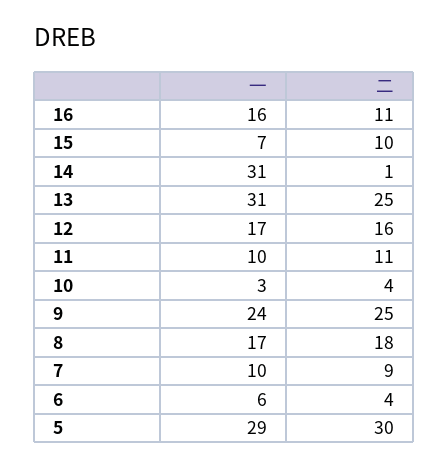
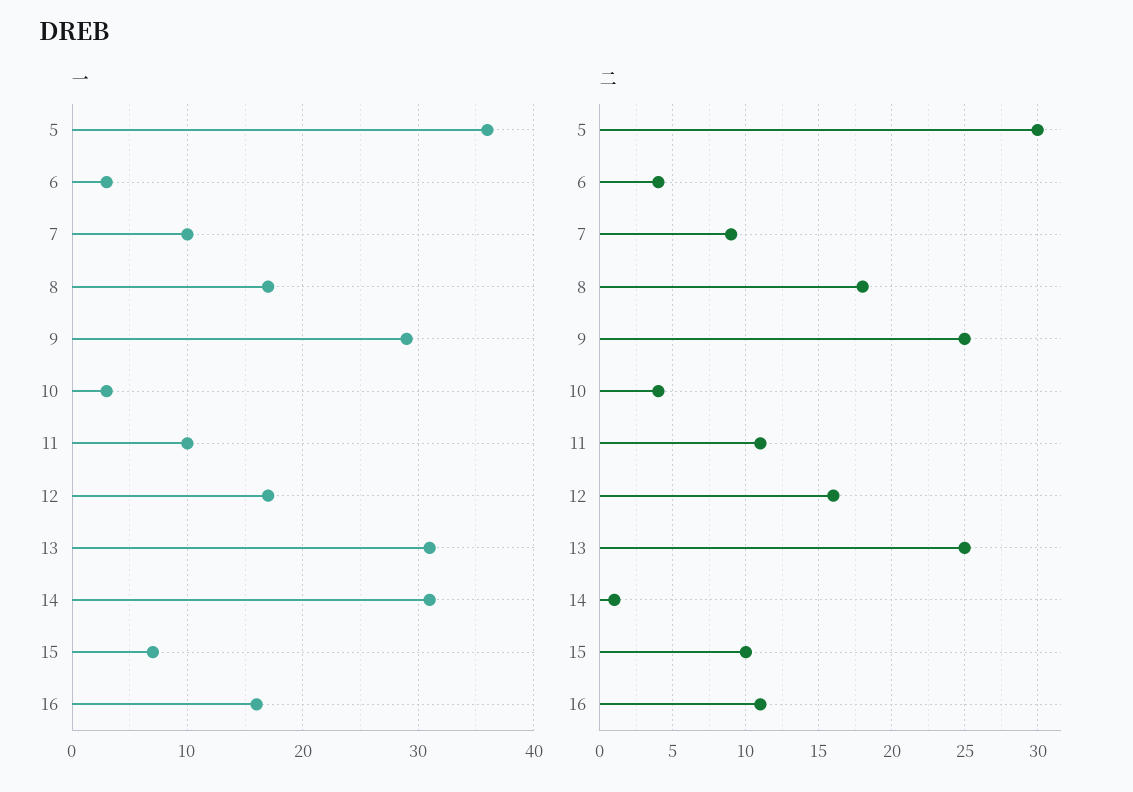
  {
    "一": {
      "16": 16,
      "15": 7,
      "14": 31,
      "13": 31,
      "12": 17,
      "11": 10,
      "10": 3,
-     "9": 24,
+     "9": 29,
      "8": 17,
      "7": 10,
-     "6": 6,
+     "6": 3,
-     "5": 29
+     "5": 36
    },
    "二": {
      "16": 11,
      "15": 10,
      "14": 1,
      "13": 25,
      "12": 16,
      "11": 11,
      "10": 4,
      "9": 25,
      "8": 18,
      "7": 9,
      "6": 4,
      "5": 30
    }
  }

